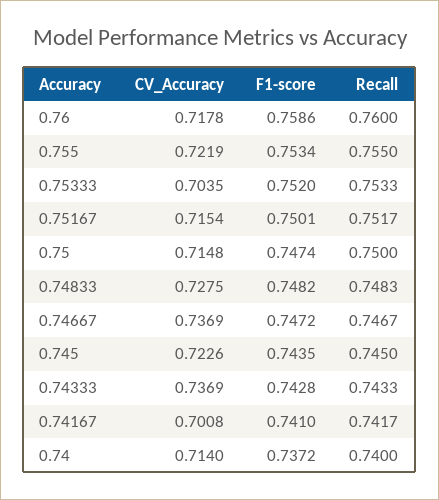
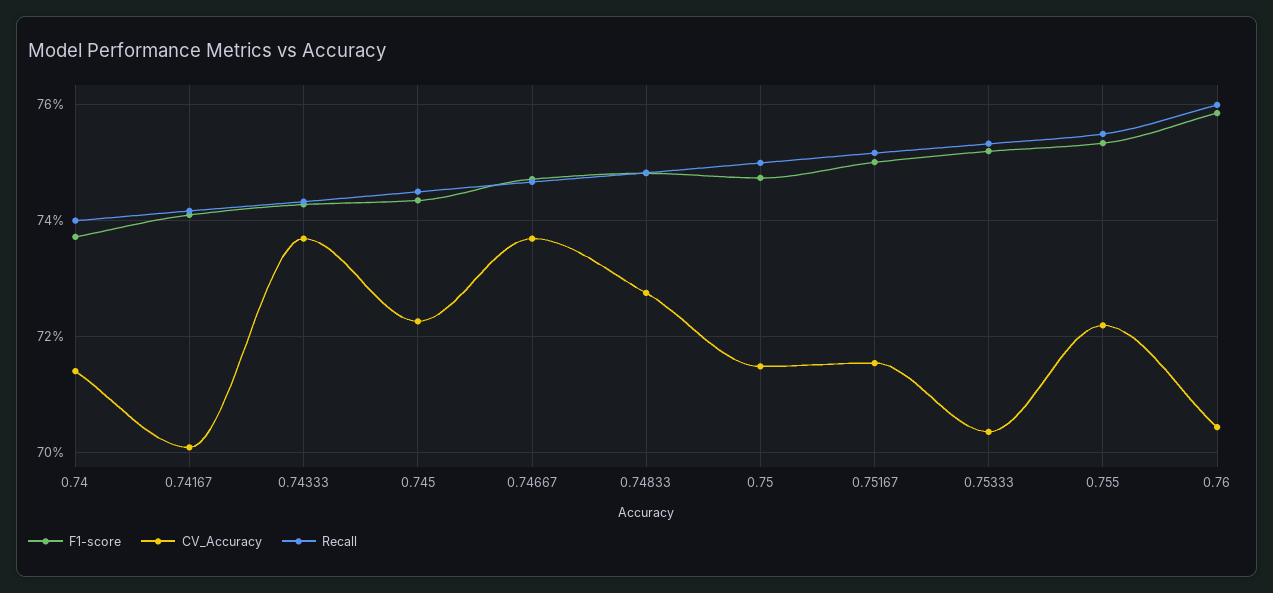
  {
    "CV_Accuracy": {
-     "0.76": 0.7178,
+     "0.76": 0.704,
      "0.755": 0.7219,
      "0.75333": 0.7035,
      "0.75167": 0.7154,
      "0.75": 0.7148,
      "0.74833": 0.7275,
      "0.74667": 0.7369,
      "0.745": 0.7226,
      "0.74333": 0.7369,
      "0.74167": 0.7008,
      "0.74": 0.714
    },
    "F1-score": {
      "0.76": 0.7586,
      "0.755": 0.7534,
      "0.75333": 0.752,
      "0.75167": 0.7501,
      "0.75": 0.7474,
      "0.74833": 0.7482,
      "0.74667": 0.7472,
      "0.745": 0.7435,
      "0.74333": 0.7428,
      "0.74167": 0.741,
      "0.74": 0.7372
    },
    "Recall": {
      "0.76": 0.76,
      "0.755": 0.755,
      "0.75333": 0.7533,
      "0.75167": 0.7517,
      "0.75": 0.75,
      "0.74833": 0.7483,
      "0.74667": 0.7467,
      "0.745": 0.745,
      "0.74333": 0.7433,
      "0.74167": 0.7417,
      "0.74": 0.74
    }
  }

